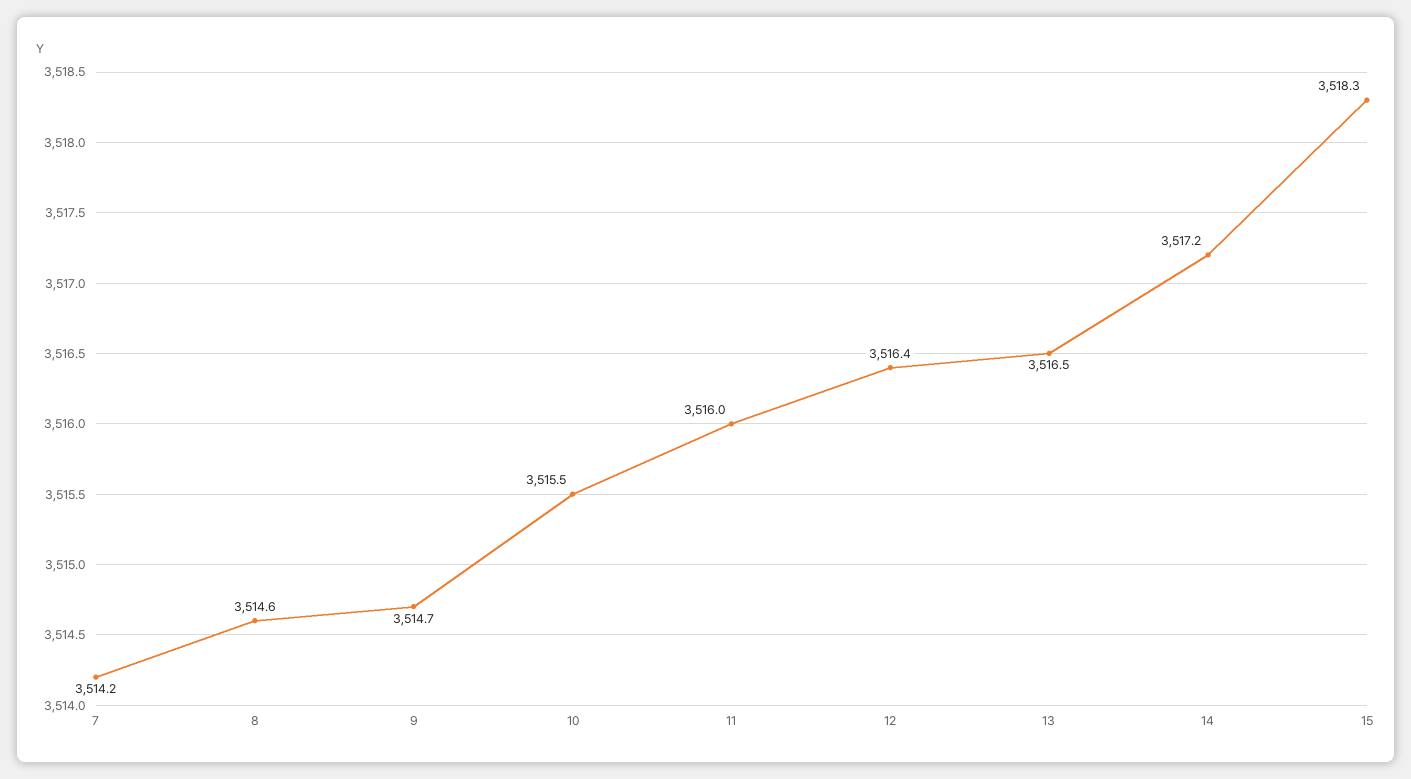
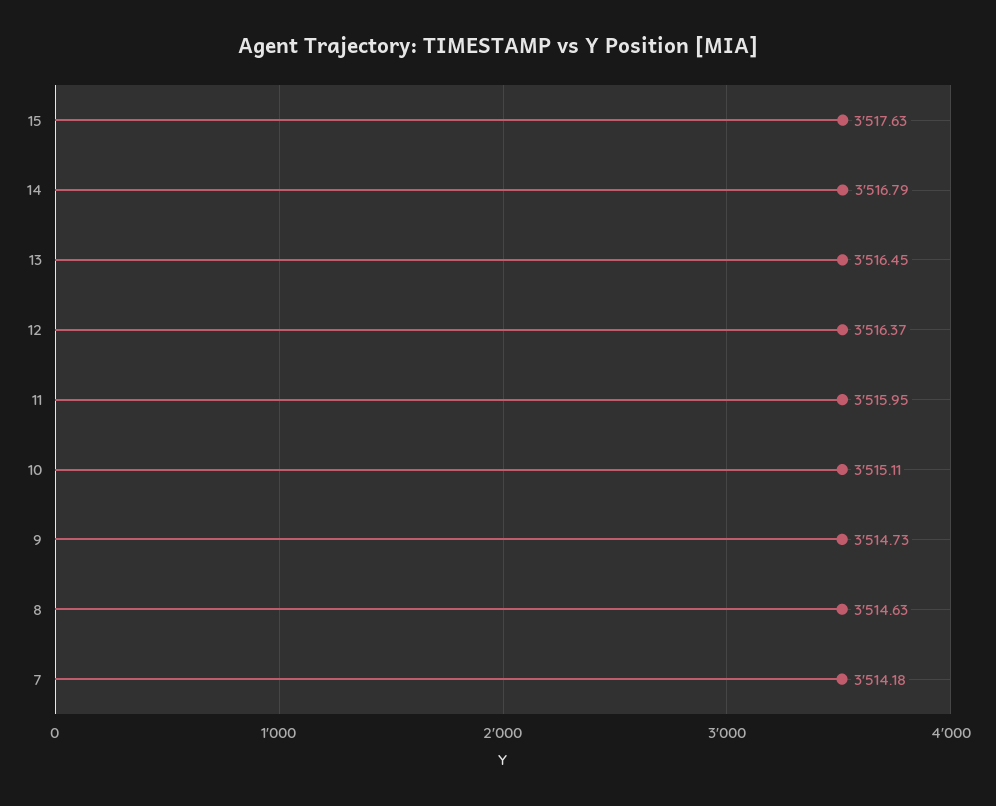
  {
    "7": 3514.18,
    "8": 3514.63,
    "9": 3514.73,
-   "10": 3515.5,
+   "10": 3515.11,
    "11": 3515.95,
    "12": 3516.37,
    "13": 3516.45,
-   "14": 3517.2,
+   "14": 3516.79,
-   "15": 3518.3
+   "15": 3517.63
  }

